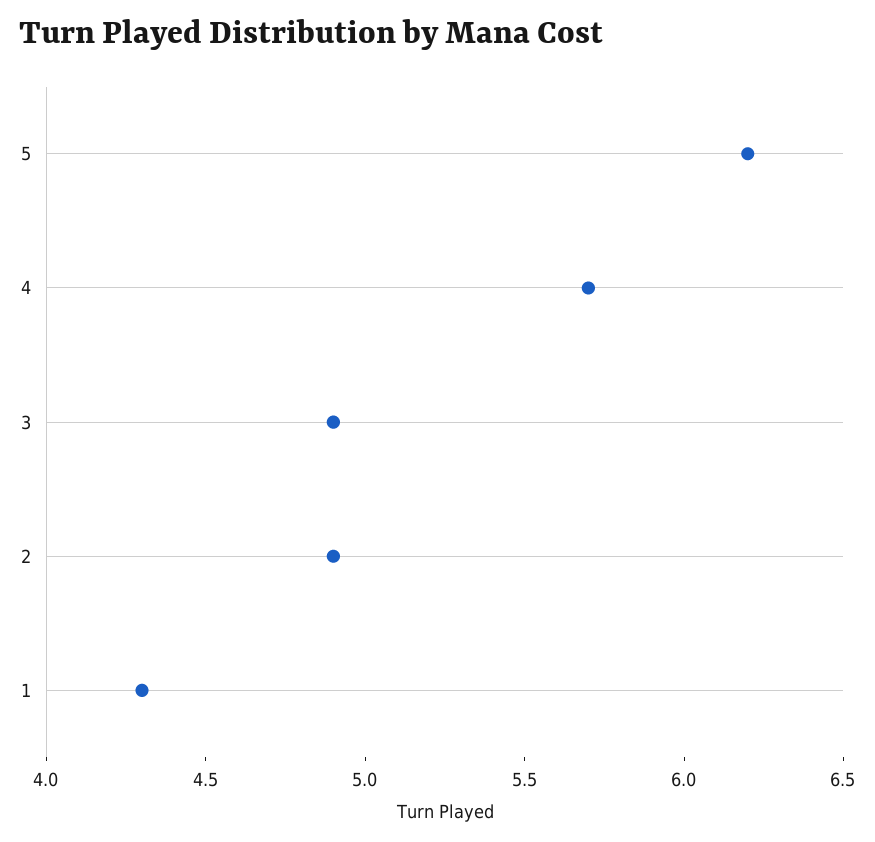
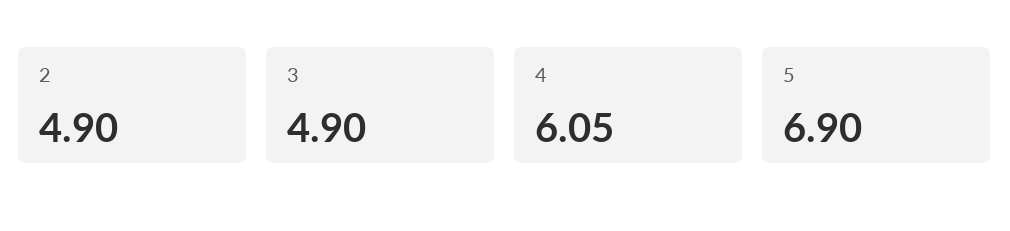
  {
-   "5": 6.2,
+   "5": 6.9,
-   "4": 5.7,
+   "4": 6.05,
    "3": 4.9,
-   "2": 4.9,
+   "2": 4.9
-   "1": 4.3
  }

